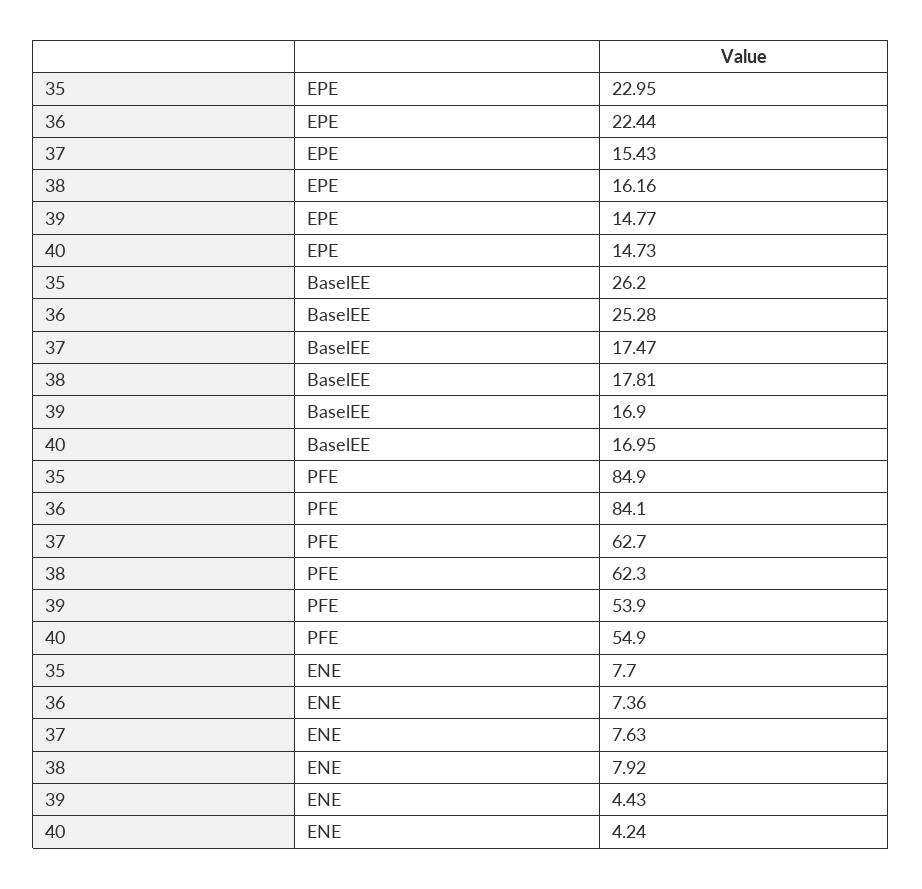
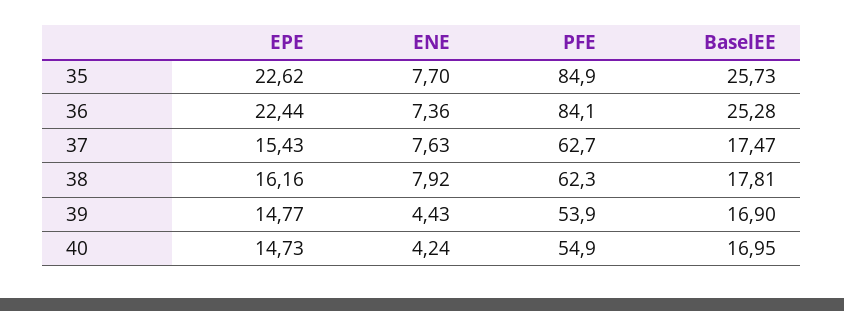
  {
    "35": {
-     "EPE": 22.95,
+     "EPE": 22.62,
-     "BaselEE": 26.2,
+     "BaselEE": 25.73,
      "PFE": 84.9,
      "ENE": 7.7
    },
    "36": {
      "EPE": 22.44,
      "BaselEE": 25.28,
      "PFE": 84.1,
      "ENE": 7.36
    },
    "37": {
      "EPE": 15.43,
      "BaselEE": 17.47,
      "PFE": 62.7,
      "ENE": 7.63
    },
    "38": {
      "EPE": 16.16,
      "BaselEE": 17.81,
      "PFE": 62.3,
      "ENE": 7.92
    },
    "39": {
      "EPE": 14.77,
      "BaselEE": 16.9,
      "PFE": 53.9,
      "ENE": 4.43
    },
    "40": {
      "EPE": 14.73,
      "BaselEE": 16.95,
      "PFE": 54.9,
      "ENE": 4.24
    }
  }

